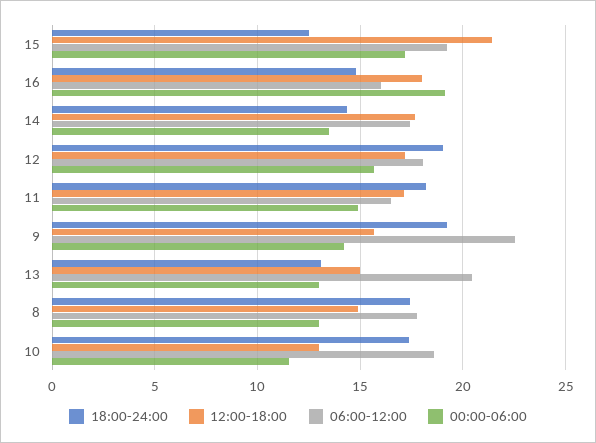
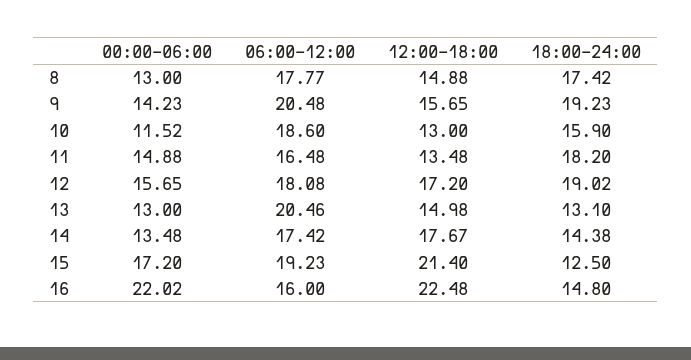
  {
    "18:00-24:00": {
      "15": 12.5,
      "16": 14.8,
      "14": 14.38,
      "12": 19.02,
      "11": 18.2,
      "9": 19.23,
      "13": 13.1,
      "8": 17.42,
-     "10": 17.5
+     "10": 15.9
    },
    "12:00-18:00": {
      "15": 21.4,
-     "16": 18,
+     "16": 22.48,
      "14": 17.67,
      "12": 17.2,
-     "11": 17,
+     "11": 13.48,
      "9": 15.65,
      "13": 14.98,
      "8": 14.88,
      "10": 13
    },
    "06:00-12:00": {
      "15": 19.23,
      "16": 16,
      "14": 17.42,
      "12": 18.08,
      "11": 16.48,
-     "9": 22.5,
+     "9": 20.48,
      "13": 20.46,
      "8": 17.77,
      "10": 18.6
    },
    "00:00-06:00": {
      "15": 17.2,
-     "16": 19,
+     "16": 22.02,
      "14": 13.48,
      "12": 15.65,
      "11": 14.88,
      "9": 14.23,
      "13": 13,
      "8": 13,
      "10": 11.52
    }
  }

